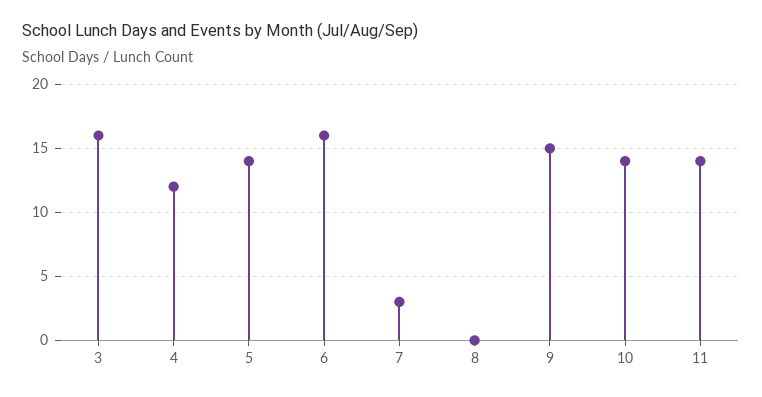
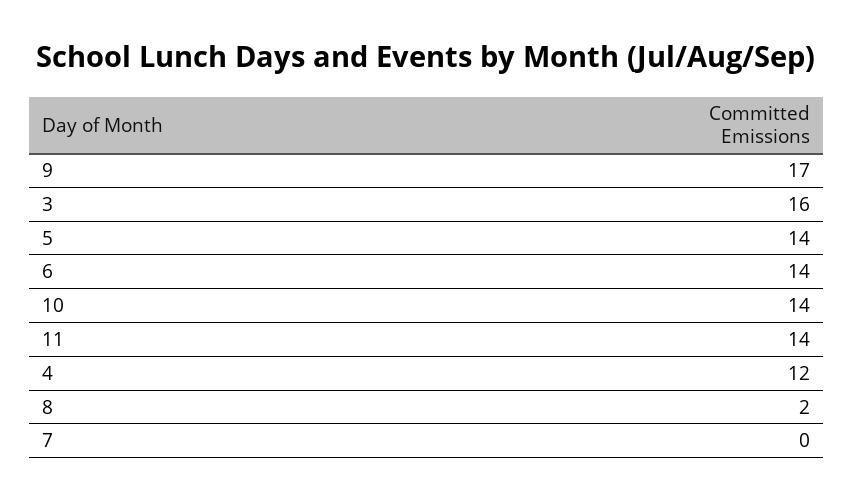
  {
    "3": 16,
    "4": 12,
    "5": 14,
-   "6": 16,
+   "6": 14,
-   "7": 3,
+   "7": 0,
-   "8": 0,
+   "8": 2,
-   "9": 15,
+   "9": 17,
    "10": 14,
    "11": 14
  }

